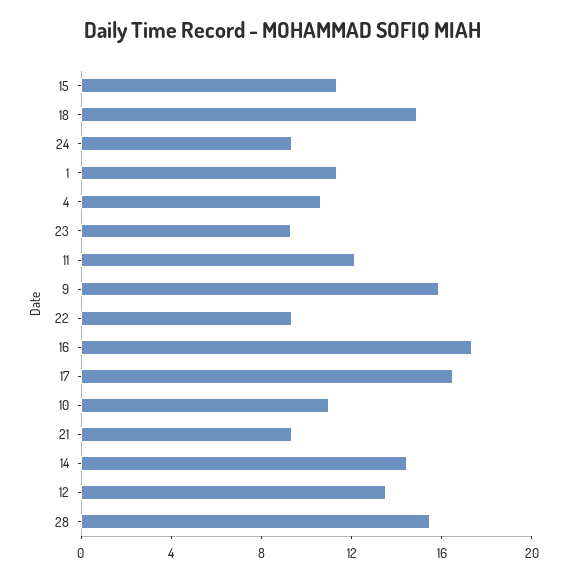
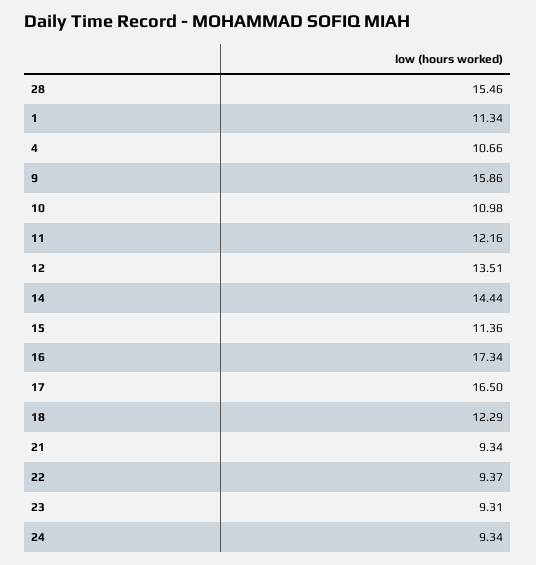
  {
    "15": 11.36,
-   "18": 15,
+   "18": 12.29,
    "24": 9.34,
    "1": 11.34,
    "4": 10.66,
    "23": 9.31,
    "11": 12.16,
    "9": 15.86,
    "22": 9.37,
    "16": 17.34,
    "17": 16.5,
    "10": 10.98,
    "21": 9.34,
    "14": 14.44,
    "12": 13.51,
    "28": 15.46
  }

